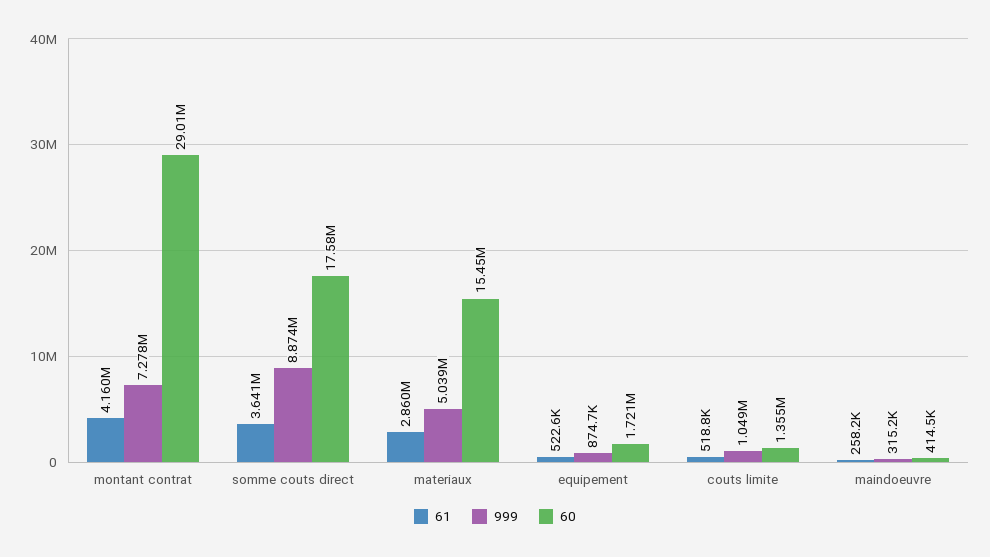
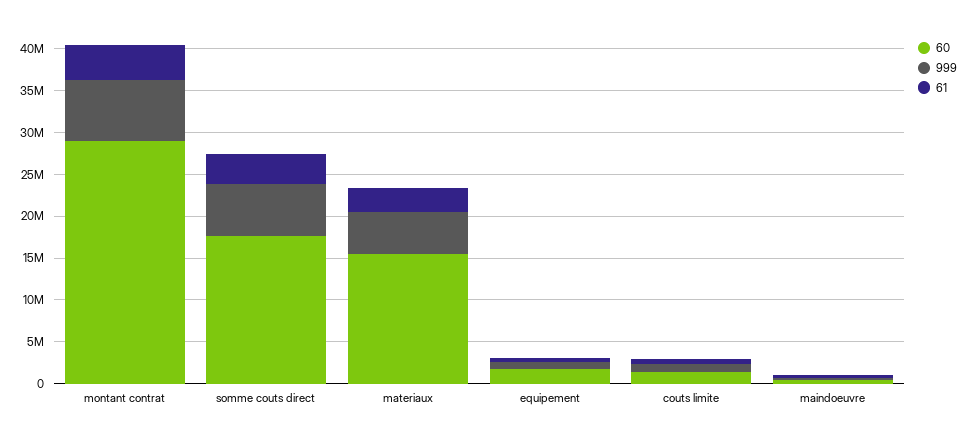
  {
    "61": {
      "montant contrat": 4160000,
      "somme couts direct": 3641000,
      "materiaux": 2860000,
      "equipement": 522600,
      "couts limite": 518800,
      "maindoeuvre": 258200
    },
    "999": {
      "montant contrat": 7278000,
-     "somme couts direct": 8874000,
+     "somme couts direct": 6000000,
      "materiaux": 5039000,
      "equipement": 874700,
      "couts limite": 1049000,
      "maindoeuvre": 315200
    },
    "60": {
      "montant contrat": 29010000,
      "somme couts direct": 17580000,
      "materiaux": 15450000,
      "equipement": 1721000,
      "couts limite": 1355000,
      "maindoeuvre": 414500
    }
  }

